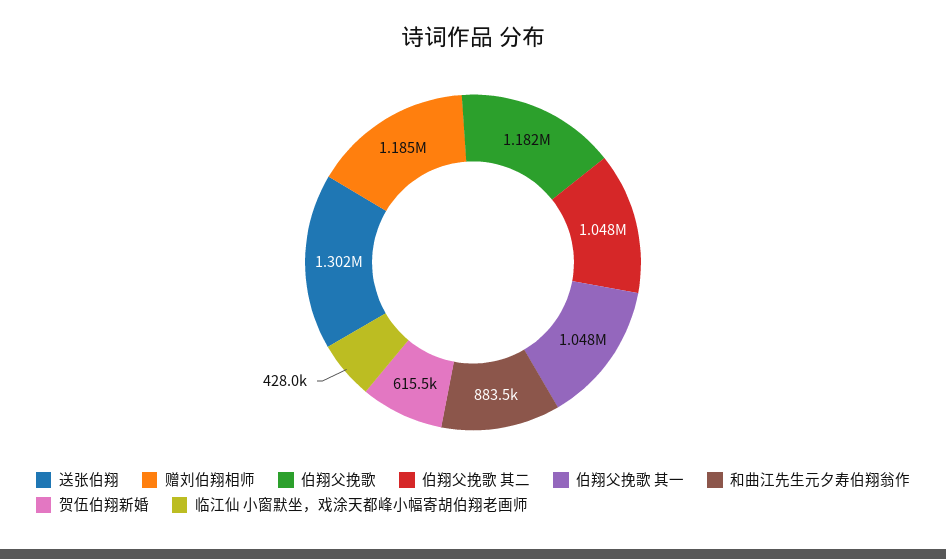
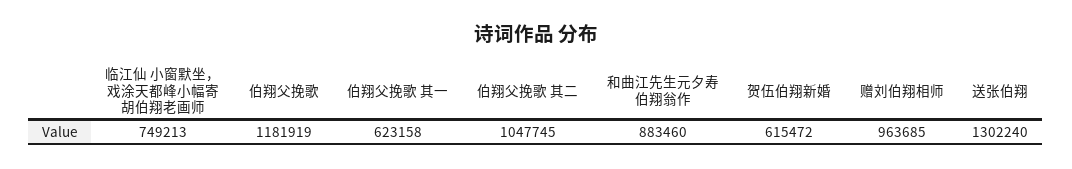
  {
    "送张伯翔": 1302240,
-   "赠刘伯翔相师": 1185000,
+   "赠刘伯翔相师": 963685,
    "伯翔父挽歌": 1181919,
    "伯翔父挽歌 其二": 1047745,
-   "伯翔父挽歌 其一": 1048000,
+   "伯翔父挽歌 其一": 623158,
    "和曲江先生元夕寿伯翔翁作": 883460,
    "贺伍伯翔新婚": 615472,
-   "临江仙 小窗默坐，戏涂天都峰小幅寄胡伯翔老画师": 428000
+   "临江仙 小窗默坐，戏涂天都峰小幅寄胡伯翔老画师": 749213
  }

